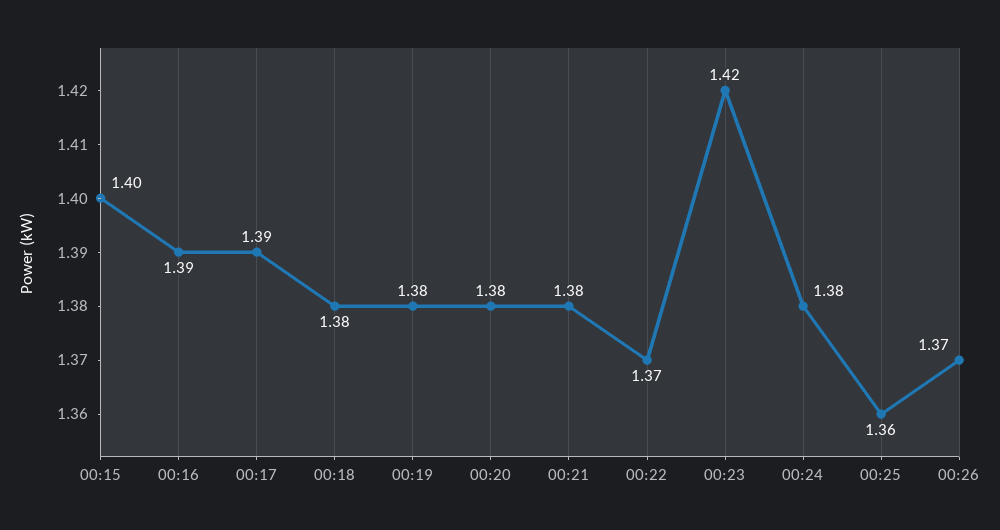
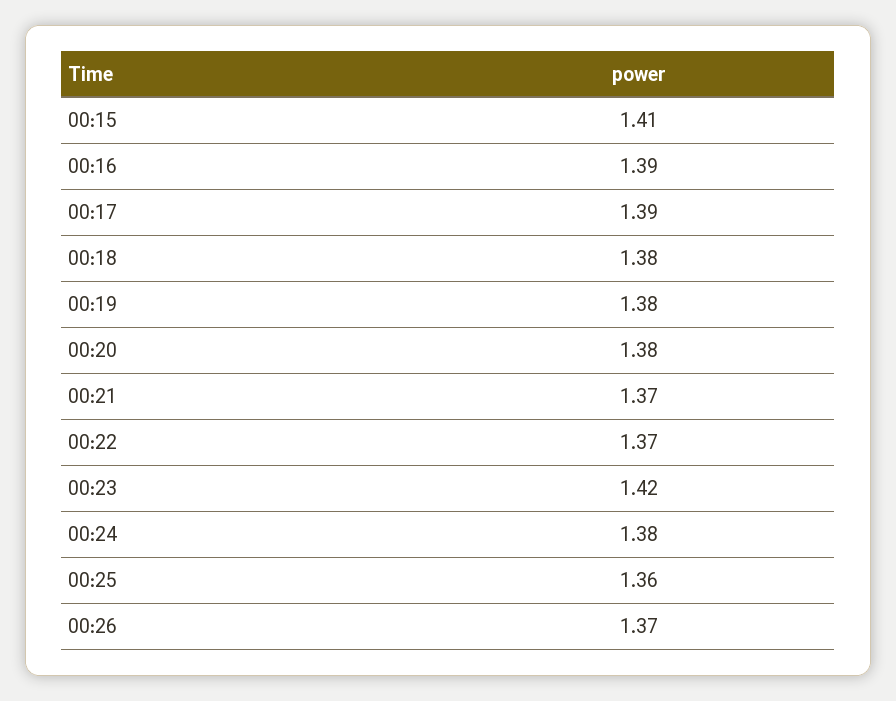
  {
-   "00:15": 1.4,
+   "00:15": 1.41,
    "00:16": 1.39,
    "00:17": 1.39,
    "00:18": 1.38,
    "00:19": 1.38,
    "00:20": 1.38,
-   "00:21": 1.38,
+   "00:21": 1.37,
    "00:22": 1.37,
    "00:23": 1.42,
    "00:24": 1.38,
    "00:25": 1.36,
    "00:26": 1.37
  }

